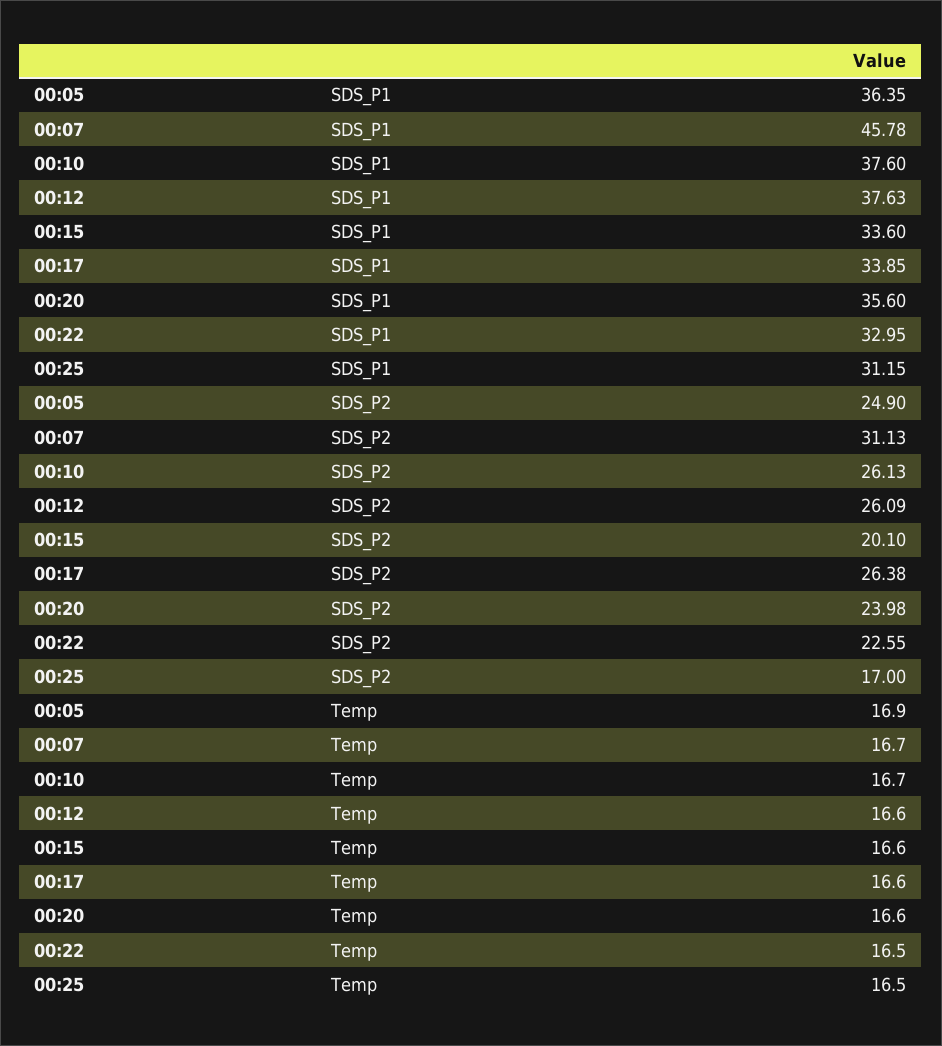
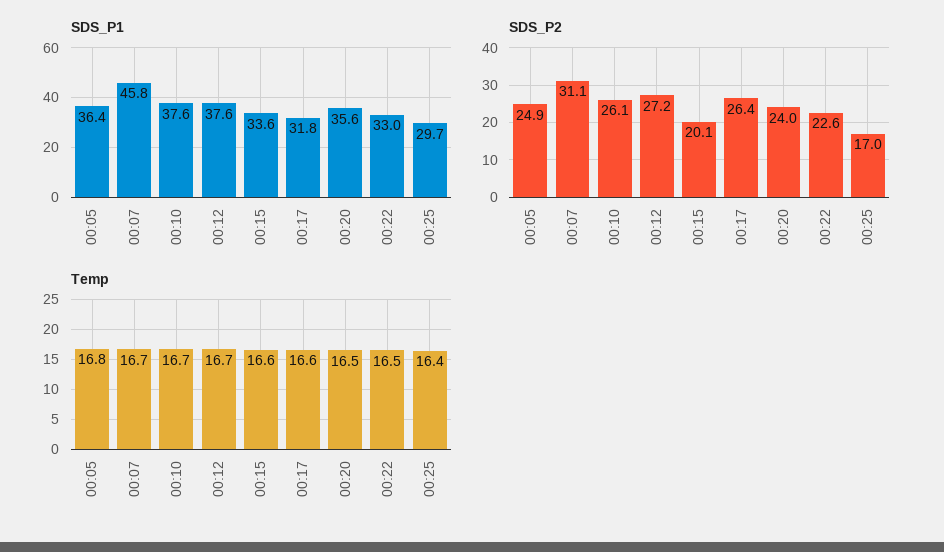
  {
    "SDS_P1": {
      "00:05": 36.35,
      "00:07": 45.78,
      "00:10": 37.6,
      "00:12": 37.63,
      "00:15": 33.6,
-     "00:17": 33.85,
+     "00:17": 31.8,
      "00:20": 35.6,
      "00:22": 32.95,
-     "00:25": 31.15
+     "00:25": 29.7
    },
    "SDS_P2": {
      "00:05": 24.9,
      "00:07": 31.13,
      "00:10": 26.13,
-     "00:12": 26.09,
+     "00:12": 27.2,
      "00:15": 20.1,
      "00:17": 26.38,
      "00:20": 23.98,
      "00:22": 22.55,
      "00:25": 17
    },
    "Temp": {
-     "00:05": 16.9,
+     "00:05": 16.8,
      "00:07": 16.7,
      "00:10": 16.7,
-     "00:12": 16.6,
+     "00:12": 16.7,
      "00:15": 16.6,
      "00:17": 16.6,
-     "00:20": 16.6,
+     "00:20": 16.5,
      "00:22": 16.5,
-     "00:25": 16.5
+     "00:25": 16.4
    }
  }

